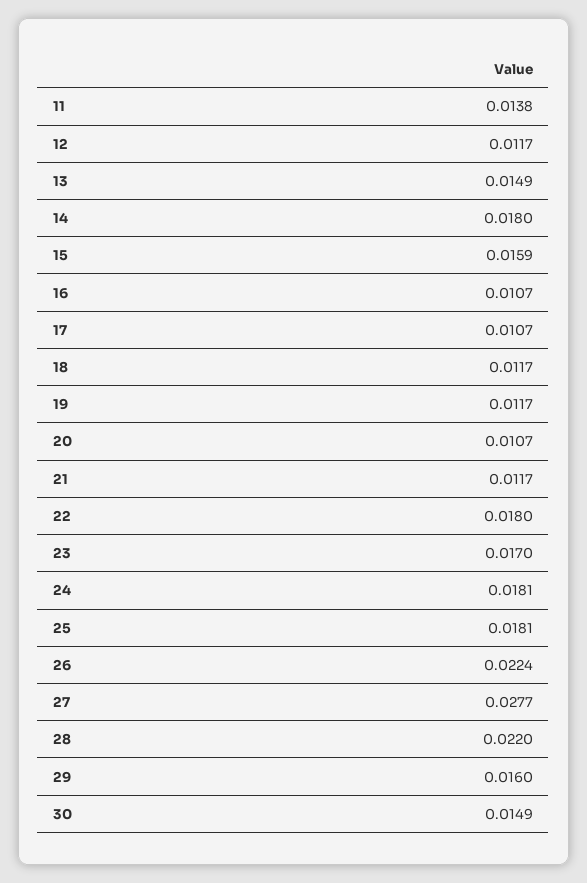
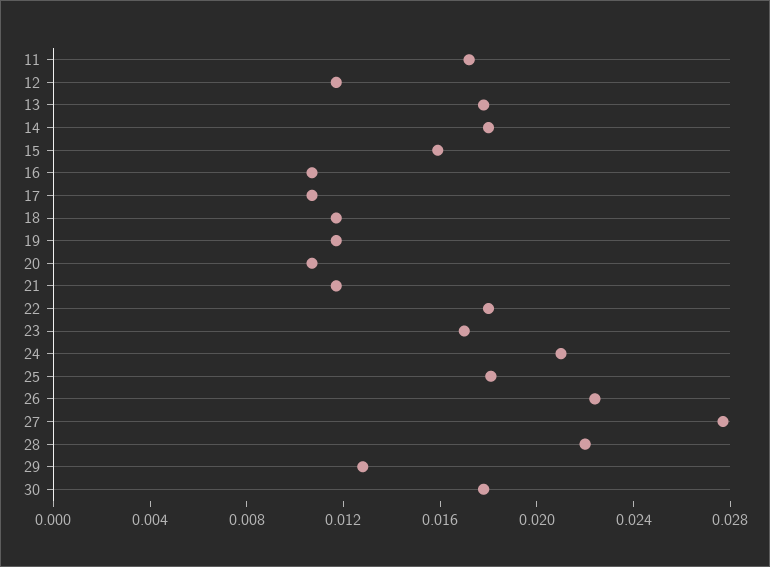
  {
-   "11": 0.0138,
+   "11": 0.017,
    "12": 0.0117,
-   "13": 0.0149,
+   "13": 0.018,
    "14": 0.018,
    "15": 0.0159,
    "16": 0.0107,
    "17": 0.0107,
    "18": 0.0117,
    "19": 0.0117,
    "20": 0.0107,
    "21": 0.0117,
    "22": 0.018,
    "23": 0.017,
-   "24": 0.0181,
+   "24": 0.021,
    "25": 0.0181,
    "26": 0.0224,
    "27": 0.0277,
    "28": 0.022,
-   "29": 0.016,
+   "29": 0.013,
-   "30": 0.0149
+   "30": 0.018
  }

